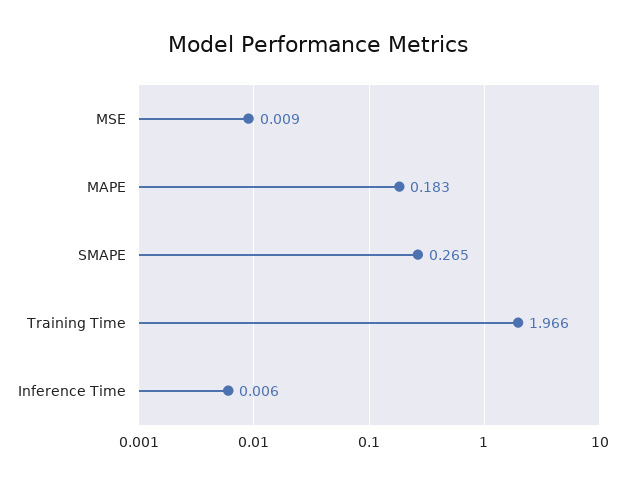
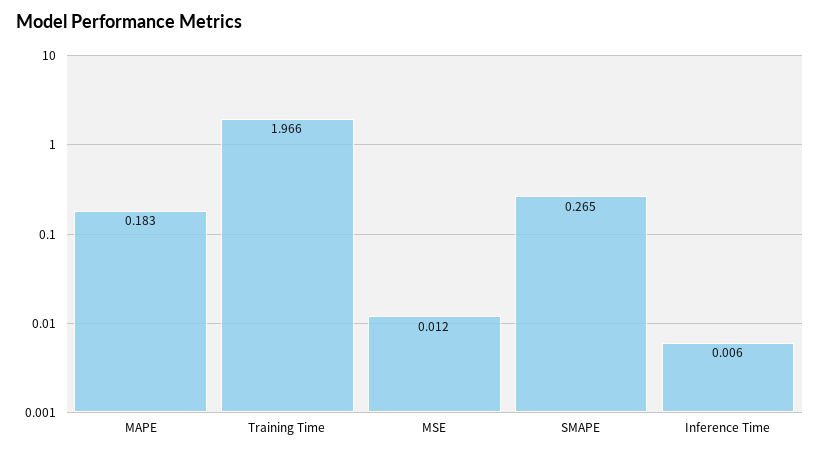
  {
-   "MSE": 0.009,
+   "MSE": 0.012,
    "MAPE": 0.183,
    "SMAPE": 0.265,
    "Training Time": 1.966,
    "Inference Time": 0.006
  }

